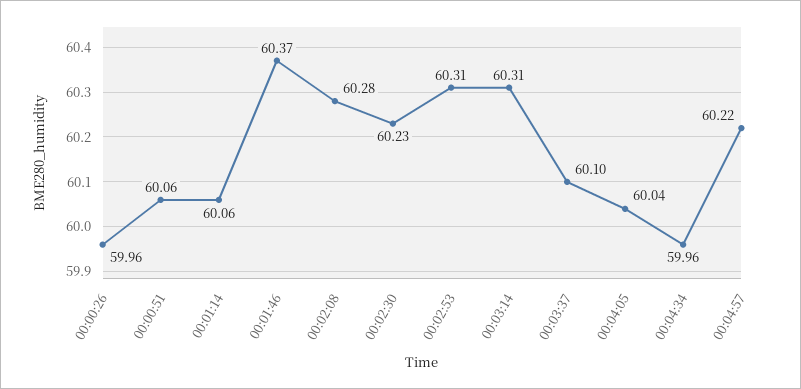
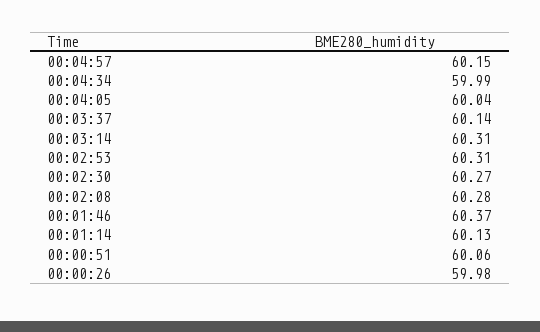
  {
-   "00:00:26": 59.96,
+   "00:00:26": 59.98,
    "00:00:51": 60.06,
-   "00:01:14": 60.06,
+   "00:01:14": 60.13,
    "00:01:46": 60.37,
    "00:02:08": 60.28,
-   "00:02:30": 60.23,
+   "00:02:30": 60.27,
    "00:02:53": 60.31,
    "00:03:14": 60.31,
-   "00:03:37": 60.1,
+   "00:03:37": 60.14,
    "00:04:05": 60.04,
-   "00:04:34": 59.96,
+   "00:04:34": 59.99,
-   "00:04:57": 60.22
+   "00:04:57": 60.15
  }

